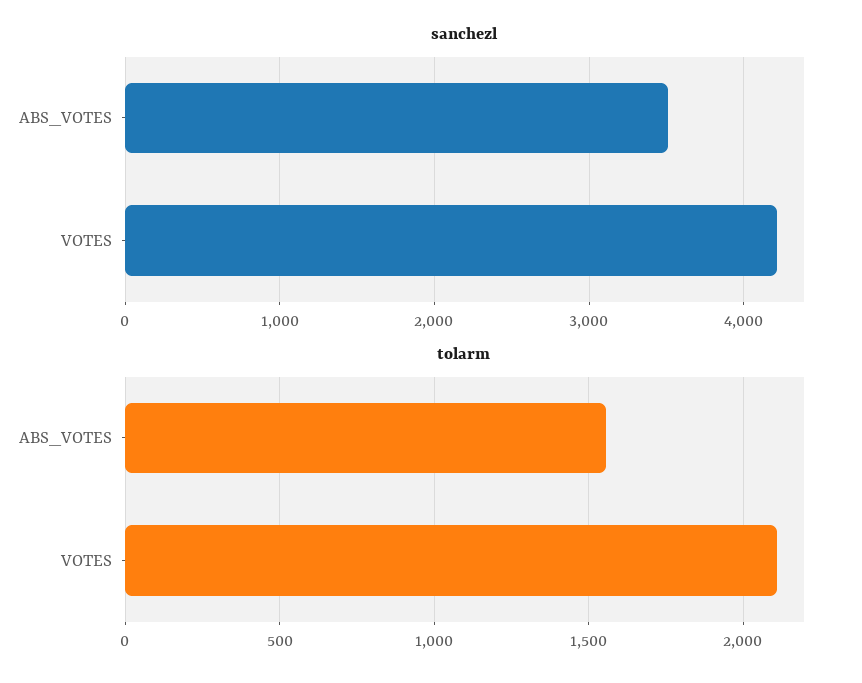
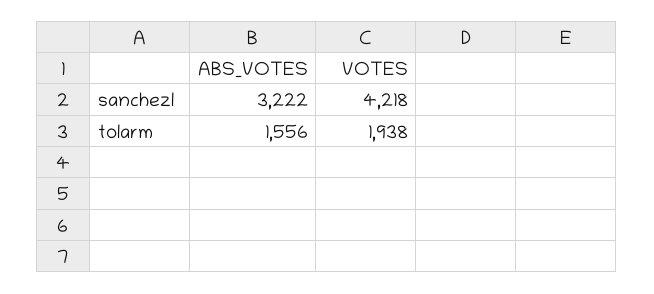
  {
    "sanchezl": {
-     "ABS_VOTES": 3500,
+     "ABS_VOTES": 3222,
      "VOTES": 4218
    },
    "tolarm": {
      "ABS_VOTES": 1556,
-     "VOTES": 2100
+     "VOTES": 1938
    }
  }

